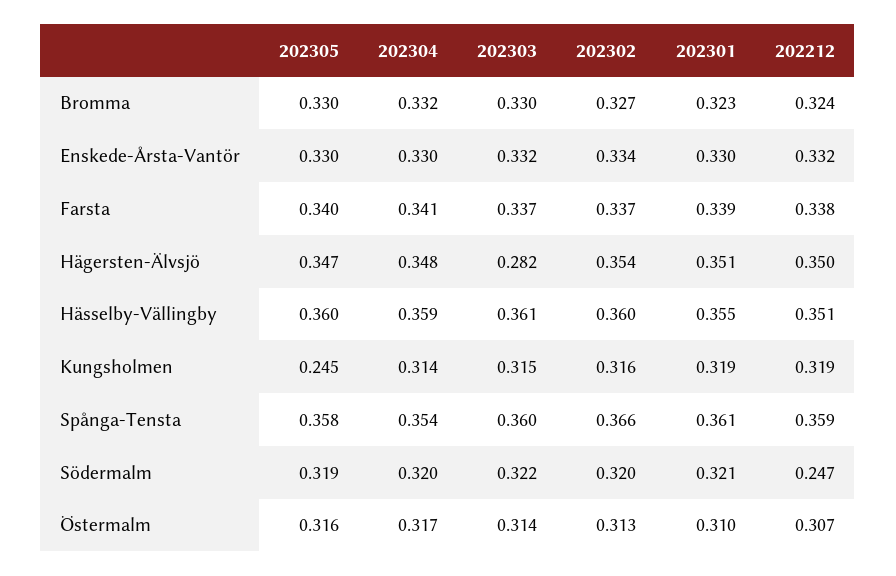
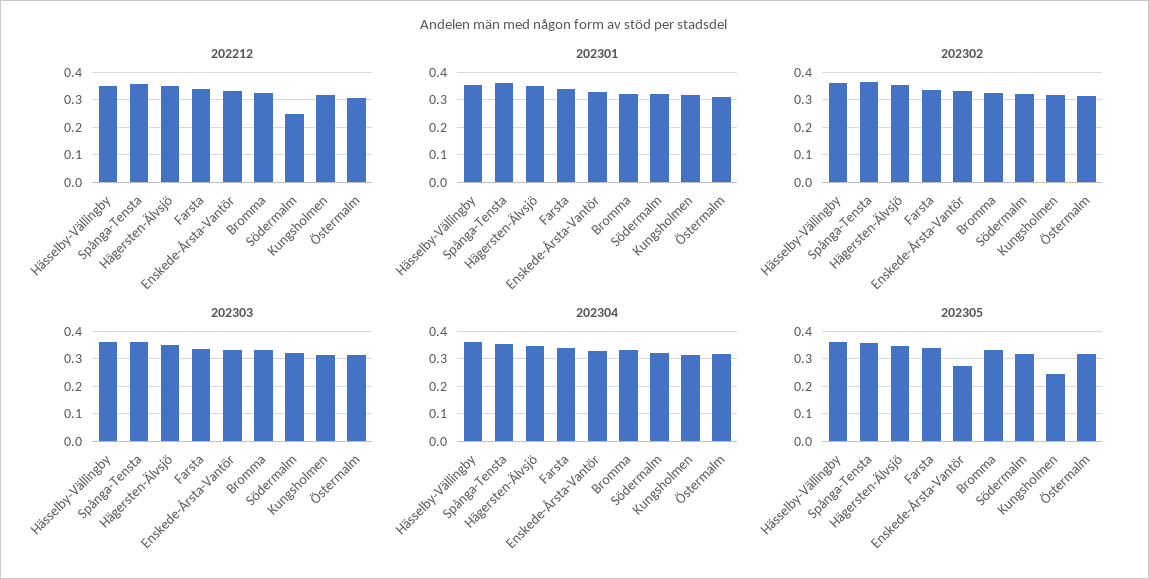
  {
    "202305": {
      "Bromma": 0.33,
-     "Enskede-Årsta-Vantör": 0.33,
+     "Enskede-Årsta-Vantör": 0.275,
      "Farsta": 0.34,
      "Hägersten-Älvsjö": 0.347,
      "Hässelby-Vällingby": 0.36,
      "Kungsholmen": 0.245,
      "Spånga-Tensta": 0.358,
      "Södermalm": 0.319,
      "Östermalm": 0.316
    },
    "202304": {
      "Bromma": 0.332,
      "Enskede-Årsta-Vantör": 0.33,
      "Farsta": 0.341,
      "Hägersten-Älvsjö": 0.348,
      "Hässelby-Vällingby": 0.359,
      "Kungsholmen": 0.314,
      "Spånga-Tensta": 0.354,
      "Södermalm": 0.32,
      "Östermalm": 0.317
    },
    "202303": {
      "Bromma": 0.33,
      "Enskede-Årsta-Vantör": 0.332,
      "Farsta": 0.337,
-     "Hägersten-Älvsjö": 0.282,
+     "Hägersten-Älvsjö": 0.35,
      "Hässelby-Vällingby": 0.361,
      "Kungsholmen": 0.315,
      "Spånga-Tensta": 0.36,
      "Södermalm": 0.322,
      "Östermalm": 0.314
    },
    "202302": {
      "Bromma": 0.327,
      "Enskede-Årsta-Vantör": 0.334,
      "Farsta": 0.337,
      "Hägersten-Älvsjö": 0.354,
      "Hässelby-Vällingby": 0.36,
      "Kungsholmen": 0.316,
      "Spånga-Tensta": 0.366,
      "Södermalm": 0.32,
      "Östermalm": 0.313
    },
    "202301": {
      "Bromma": 0.323,
      "Enskede-Årsta-Vantör": 0.33,
      "Farsta": 0.339,
      "Hägersten-Älvsjö": 0.351,
      "Hässelby-Vällingby": 0.355,
      "Kungsholmen": 0.319,
      "Spånga-Tensta": 0.361,
      "Södermalm": 0.321,
      "Östermalm": 0.31
    },
    "202212": {
      "Bromma": 0.324,
      "Enskede-Årsta-Vantör": 0.332,
      "Farsta": 0.338,
      "Hägersten-Älvsjö": 0.35,
      "Hässelby-Vällingby": 0.351,
      "Kungsholmen": 0.319,
      "Spånga-Tensta": 0.359,
      "Södermalm": 0.247,
      "Östermalm": 0.307
    }
  }

